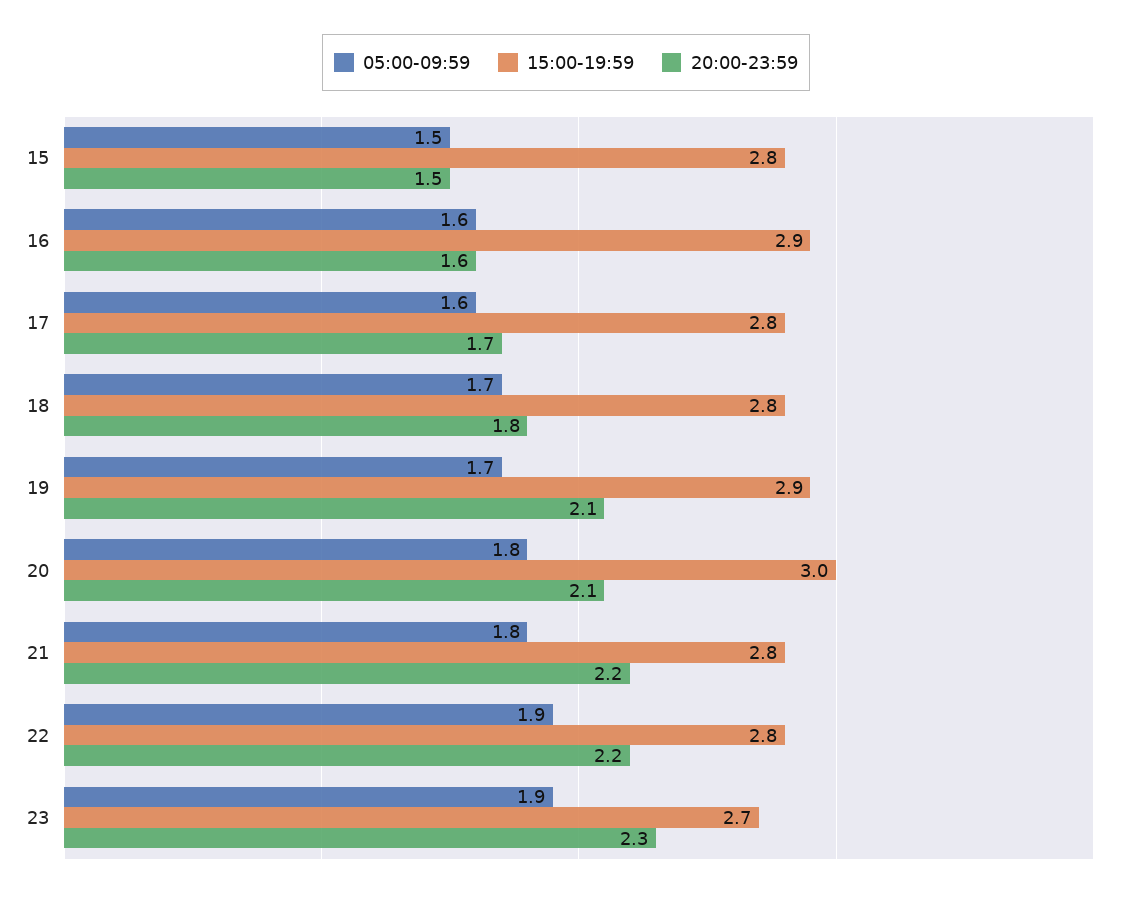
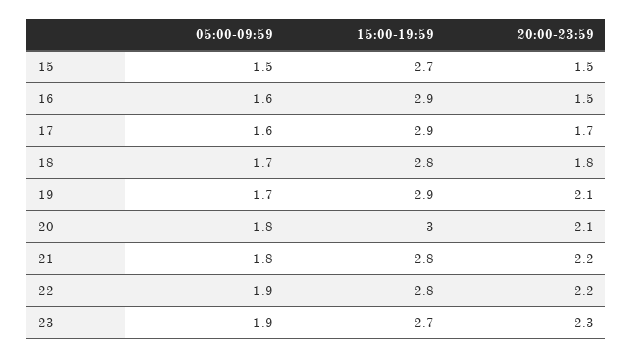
  {
    "05:00-09:59": {
      "15": 1.5,
      "16": 1.6,
      "17": 1.6,
      "18": 1.7,
      "19": 1.7,
      "20": 1.8,
      "21": 1.8,
      "22": 1.9,
      "23": 1.9
    },
    "15:00-19:59": {
-     "15": 2.8,
+     "15": 2.7,
      "16": 2.9,
-     "17": 2.8,
+     "17": 2.9,
      "18": 2.8,
      "19": 2.9,
      "20": 3,
      "21": 2.8,
      "22": 2.8,
      "23": 2.7
    },
    "20:00-23:59": {
      "15": 1.5,
-     "16": 1.6,
+     "16": 1.5,
      "17": 1.7,
      "18": 1.8,
      "19": 2.1,
      "20": 2.1,
      "21": 2.2,
      "22": 2.2,
      "23": 2.3
    }
  }

